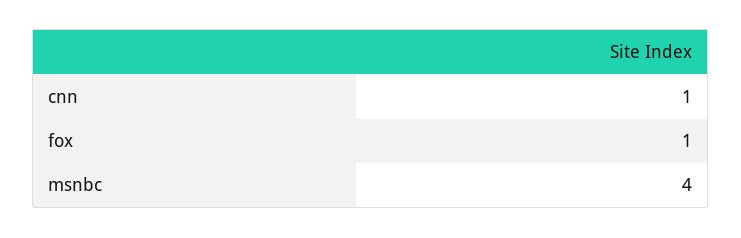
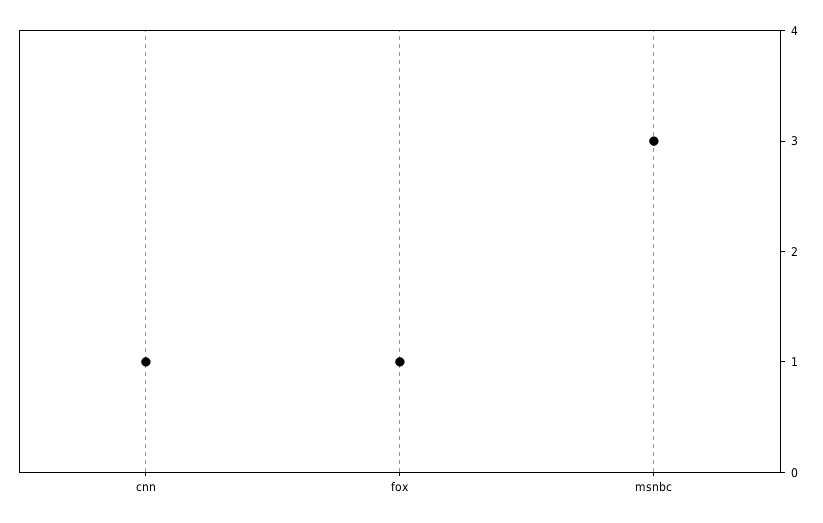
  {
    "cnn": 1,
    "fox": 1,
-   "msnbc": 4
+   "msnbc": 3
  }

